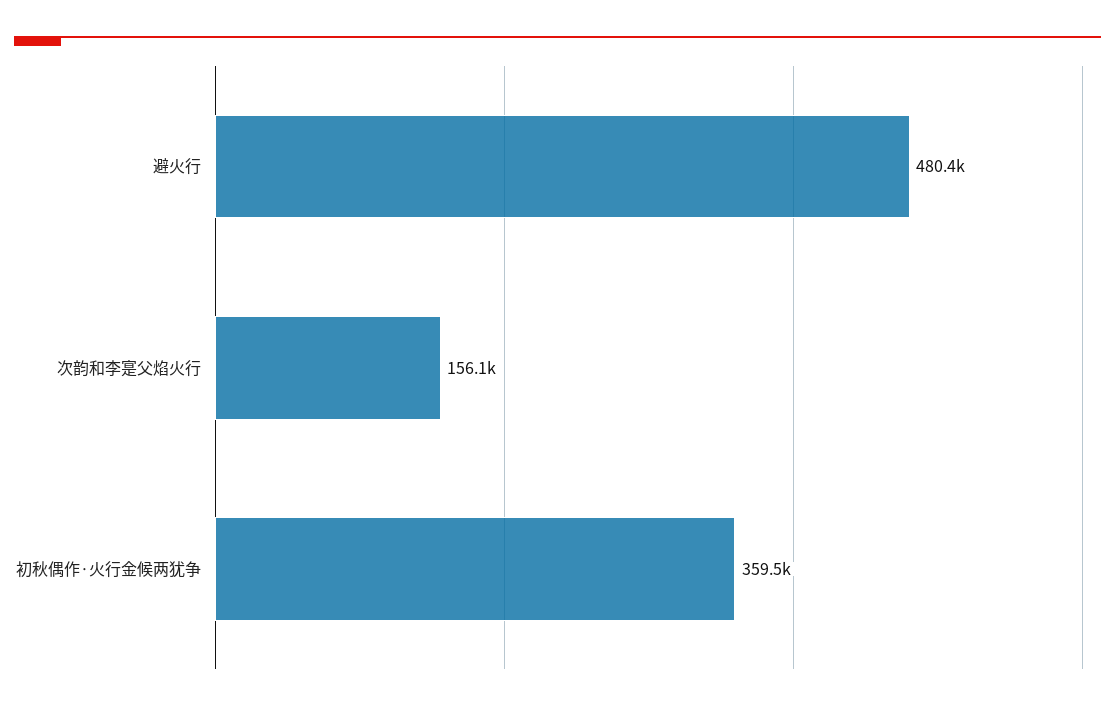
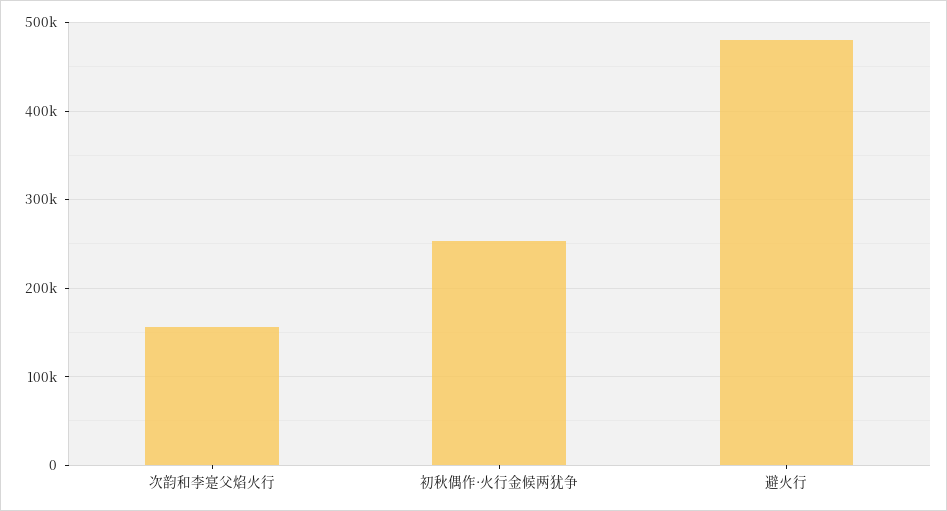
  {
    "避火行": 480400,
    "次韵和李寔父焰火行": 156100,
-   "初秋偶作·火行金候两犹争": 359500
+   "初秋偶作·火行金候两犹争": 250000
  }

